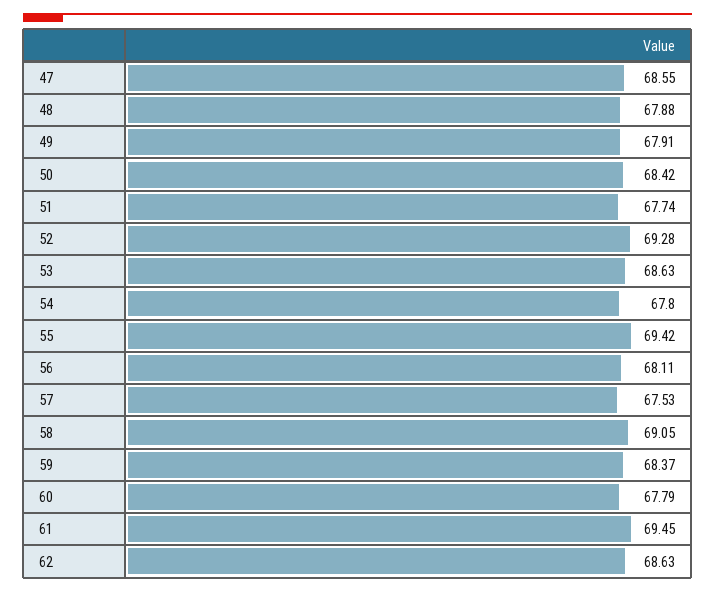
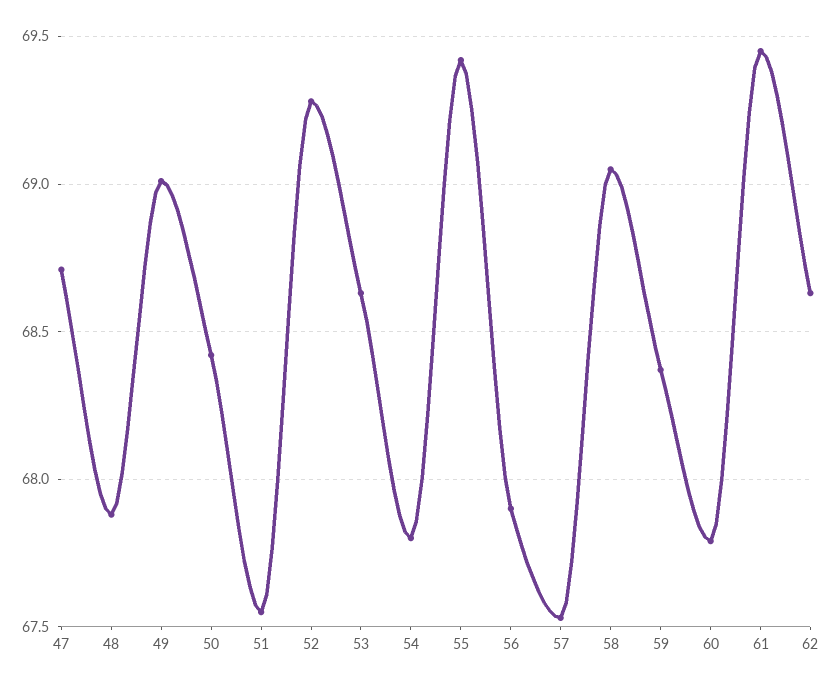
  {
-   "47": 68.55,
+   "47": 68.7,
    "48": 67.88,
-   "49": 67.91,
+   "49": 69,
    "50": 68.42,
-   "51": 67.74,
+   "51": 67.55,
    "52": 69.28,
    "53": 68.63,
    "54": 67.8,
    "55": 69.42,
-   "56": 68.11,
+   "56": 67.9,
    "57": 67.53,
    "58": 69.05,
    "59": 68.37,
    "60": 67.79,
    "61": 69.45,
    "62": 68.63
  }

